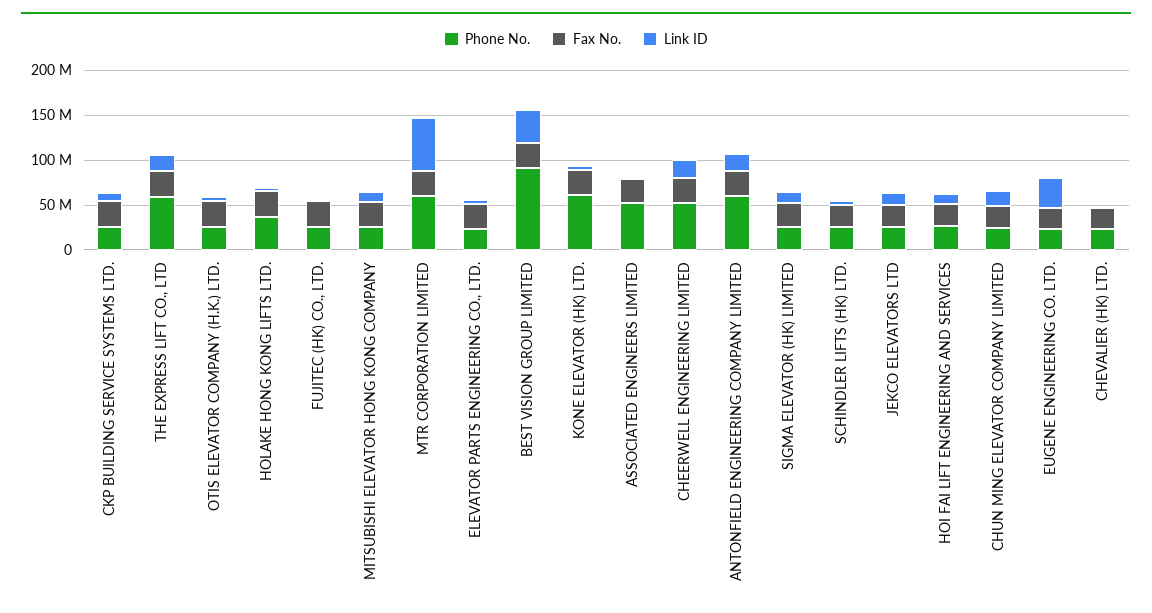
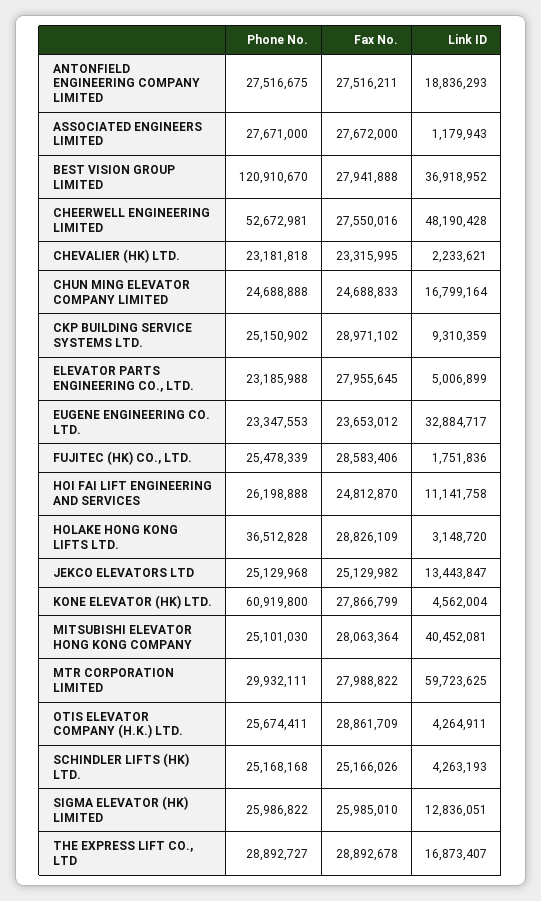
  {
    "Phone No.": {
      "CKP BUILDING SERVICE SYSTEMS LTD.": 25150902,
-     "THE EXPRESS LIFT CO., LTD": 60000000,
+     "THE EXPRESS LIFT CO., LTD": 28892727,
      "OTIS ELEVATOR COMPANY (H.K.) LTD.": 25674411,
      "HOLAKE HONG KONG LIFTS LTD.": 36512828,
      "FUJITEC (HK) CO., LTD.": 25478339,
      "MITSUBISHI ELEVATOR HONG KONG COMPANY": 25101030,
-     "MTR CORPORATION LIMITED": 60000000,
+     "MTR CORPORATION LIMITED": 29932111,
      "ELEVATOR PARTS ENGINEERING CO., LTD.": 23185988,
-     "BEST VISION GROUP LIMITED": 90000000,
+     "BEST VISION GROUP LIMITED": 120910670,
      "KONE ELEVATOR (HK) LTD.": 60919800,
-     "ASSOCIATED ENGINEERS LIMITED": 50000000,
+     "ASSOCIATED ENGINEERS LIMITED": 27671000,
      "CHEERWELL ENGINEERING LIMITED": 52672981,
-     "ANTONFIELD ENGINEERING COMPANY LIMITED": 60000000,
+     "ANTONFIELD ENGINEERING COMPANY LIMITED": 27516675,
      "SIGMA ELEVATOR (HK) LIMITED": 25986822,
      "SCHINDLER LIFTS (HK) LTD.": 25168168,
      "JEKCO ELEVATORS LTD": 25129968,
      "HOI FAI LIFT ENGINEERING AND SERVICES": 26198888,
      "CHUN MING ELEVATOR COMPANY LIMITED": 24688888,
      "EUGENE ENGINEERING CO. LTD.": 23347553,
      "CHEVALIER (HK) LTD.": 23181818
    },
    "Fax No.": {
      "CKP BUILDING SERVICE SYSTEMS LTD.": 28971102,
      "THE EXPRESS LIFT CO., LTD": 28892678,
      "OTIS ELEVATOR COMPANY (H.K.) LTD.": 28861709,
      "HOLAKE HONG KONG LIFTS LTD.": 28826109,
      "FUJITEC (HK) CO., LTD.": 28583406,
      "MITSUBISHI ELEVATOR HONG KONG COMPANY": 28063364,
      "MTR CORPORATION LIMITED": 27988822,
      "ELEVATOR PARTS ENGINEERING CO., LTD.": 27955645,
      "BEST VISION GROUP LIMITED": 27941888,
      "KONE ELEVATOR (HK) LTD.": 27866799,
      "ASSOCIATED ENGINEERS LIMITED": 27672000,
      "CHEERWELL ENGINEERING LIMITED": 27550016,
      "ANTONFIELD ENGINEERING COMPANY LIMITED": 27516211,
      "SIGMA ELEVATOR (HK) LIMITED": 25985010,
      "SCHINDLER LIFTS (HK) LTD.": 25166026,
      "JEKCO ELEVATORS LTD": 25129982,
      "HOI FAI LIFT ENGINEERING AND SERVICES": 24812870,
      "CHUN MING ELEVATOR COMPANY LIMITED": 24688833,
      "EUGENE ENGINEERING CO. LTD.": 23653012,
      "CHEVALIER (HK) LTD.": 23315995
    },
    "Link ID": {
      "CKP BUILDING SERVICE SYSTEMS LTD.": 9310359,
      "THE EXPRESS LIFT CO., LTD": 16873407,
      "OTIS ELEVATOR COMPANY (H.K.) LTD.": 4264911,
      "HOLAKE HONG KONG LIFTS LTD.": 3148720,
      "FUJITEC (HK) CO., LTD.": 1751836,
-     "MITSUBISHI ELEVATOR HONG KONG COMPANY": 10000000,
+     "MITSUBISHI ELEVATOR HONG KONG COMPANY": 40452081,
      "MTR CORPORATION LIMITED": 59723625,
      "ELEVATOR PARTS ENGINEERING CO., LTD.": 5006899,
      "BEST VISION GROUP LIMITED": 36918952,
      "KONE ELEVATOR (HK) LTD.": 4562004,
      "ASSOCIATED ENGINEERS LIMITED": 1179943,
-     "CHEERWELL ENGINEERING LIMITED": 20000000,
+     "CHEERWELL ENGINEERING LIMITED": 48190428,
      "ANTONFIELD ENGINEERING COMPANY LIMITED": 18836293,
      "SIGMA ELEVATOR (HK) LIMITED": 12836051,
      "SCHINDLER LIFTS (HK) LTD.": 4263193,
      "JEKCO ELEVATORS LTD": 13443847,
      "HOI FAI LIFT ENGINEERING AND SERVICES": 11141758,
      "CHUN MING ELEVATOR COMPANY LIMITED": 16799164,
      "EUGENE ENGINEERING CO. LTD.": 32884717,
      "CHEVALIER (HK) LTD.": 2233621
    }
  }

